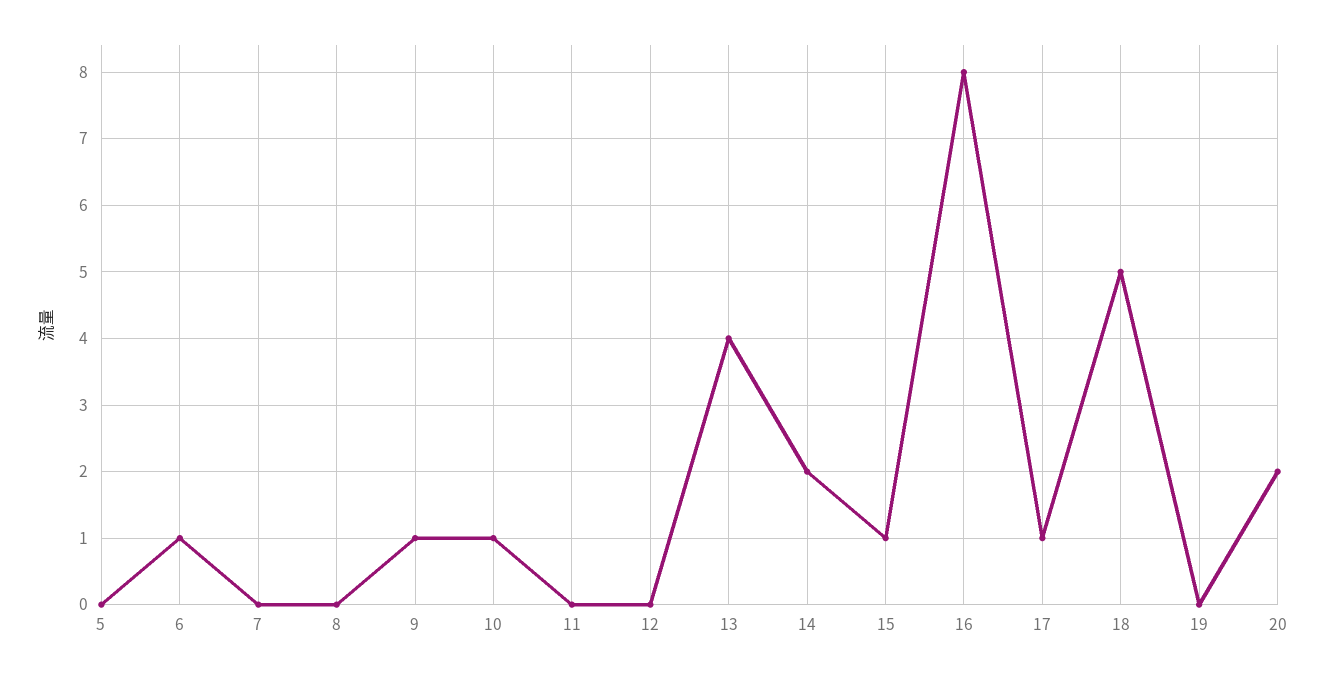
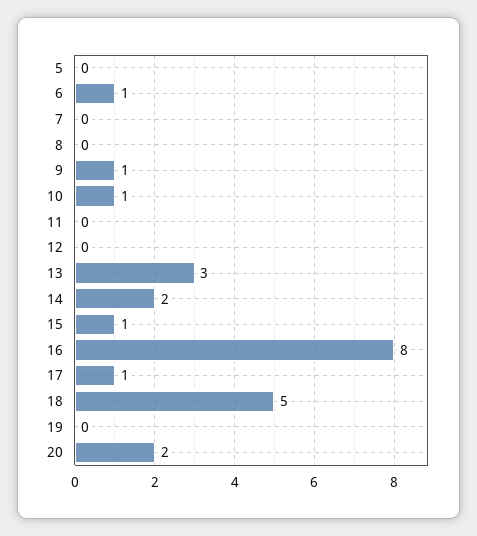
  {
    "5": 0,
    "6": 1,
    "7": 0,
    "8": 0,
    "9": 1,
    "10": 1,
    "11": 0,
    "12": 0,
-   "13": 4,
+   "13": 3,
    "14": 2,
    "15": 1,
    "16": 8,
    "17": 1,
    "18": 5,
    "19": 0,
    "20": 2
  }

